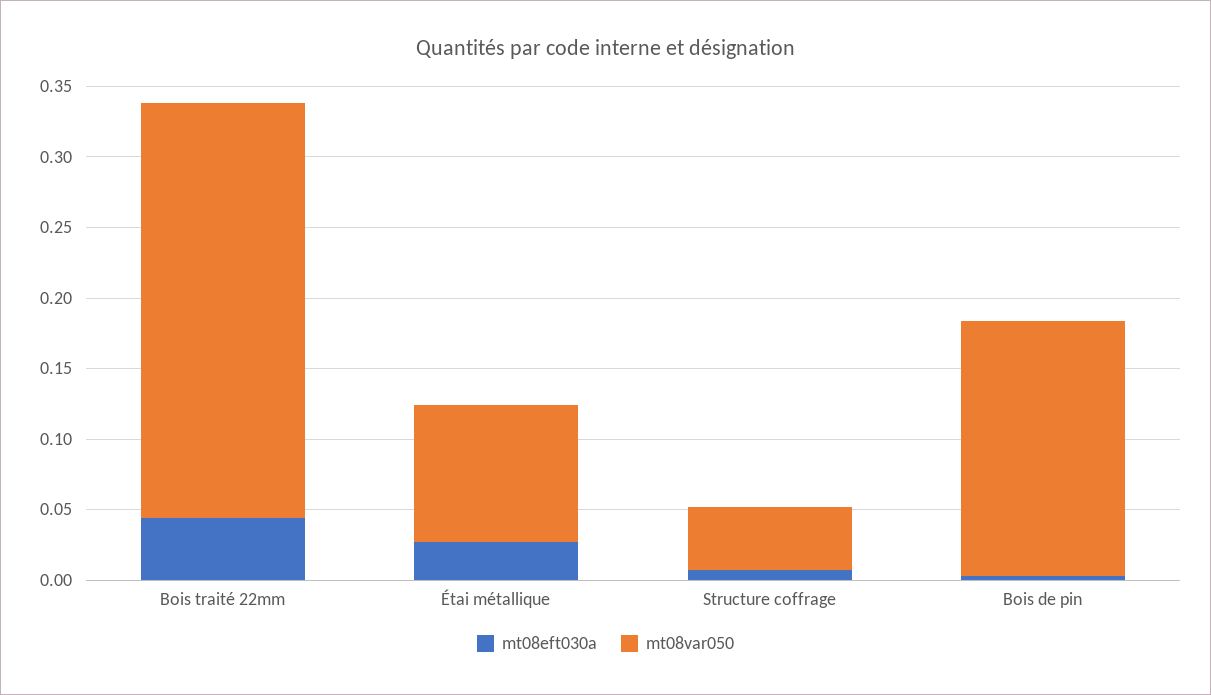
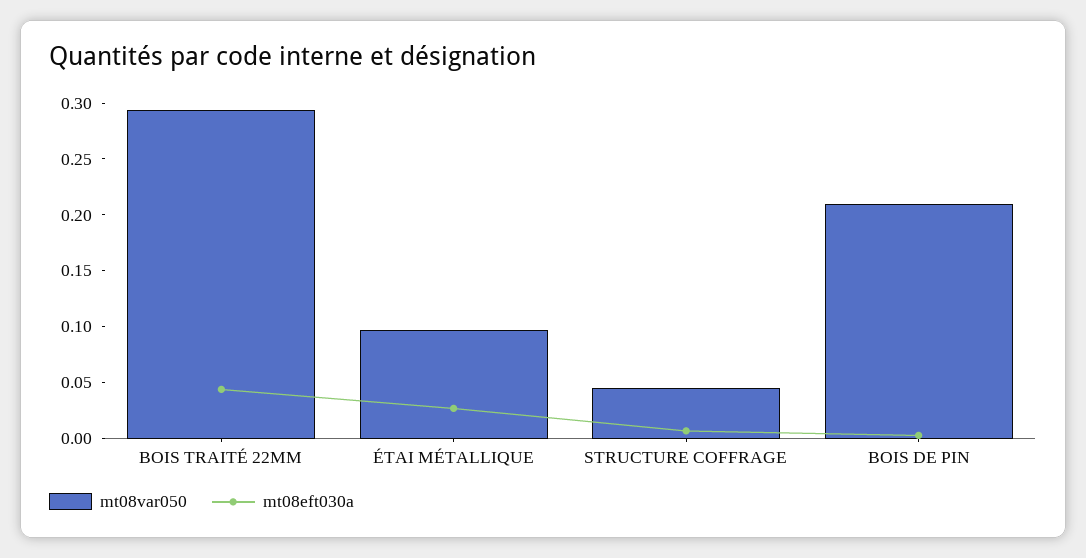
  {
    "mt08eft030a": {
      "Bois traité 22mm": 0.04,
      "Étai métallique": 0.03,
      "Structure coffrage": 0.01,
      "Bois de pin": 0
    },
    "mt08var050": {
      "Bois traité 22mm": 0.29,
      "Étai métallique": 0.1,
      "Structure coffrage": 0.05,
-     "Bois de pin": 0.18
+     "Bois de pin": 0.21
    }
  }

